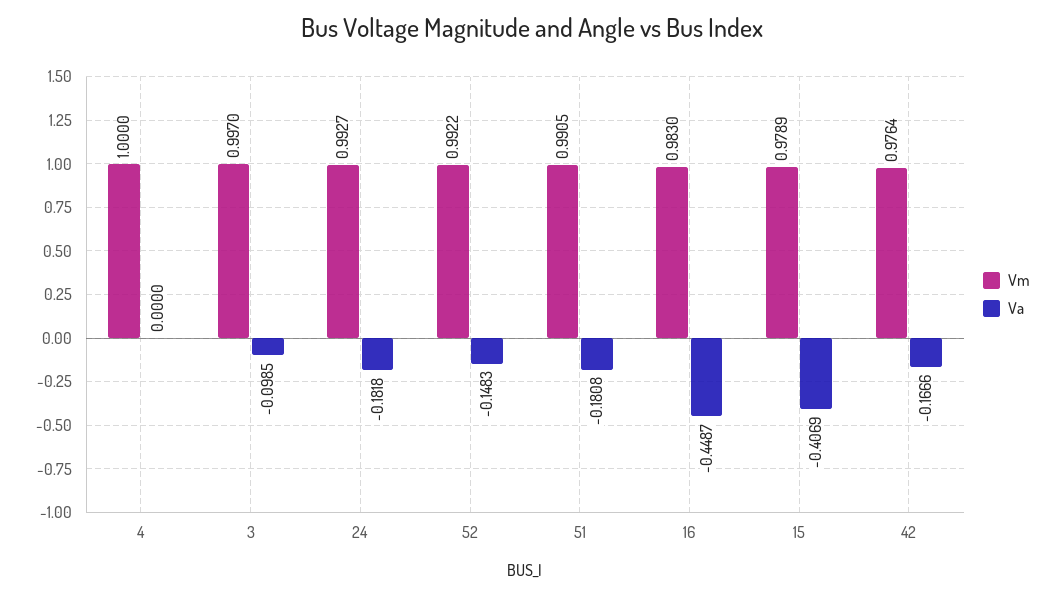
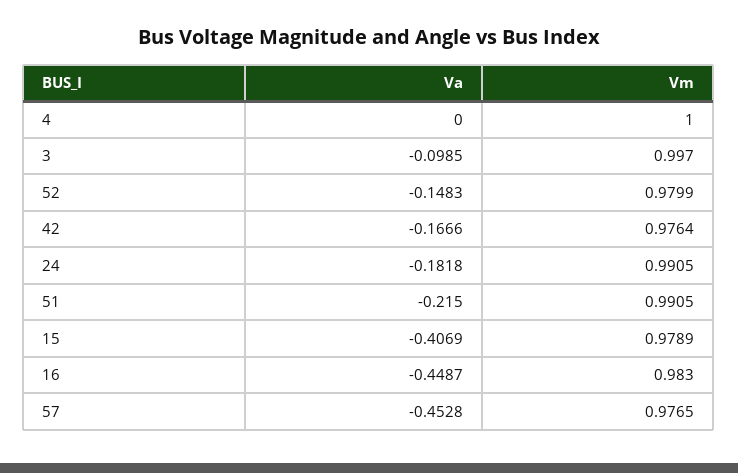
  {
    "Vm": {
      "4": 1,
      "3": 0.997,
-     "24": 0.9927,
+     "24": 0.9905,
-     "52": 0.9922,
+     "52": 0.9799,
      "51": 0.9905,
      "16": 0.983,
      "15": 0.9789,
-     "42": 0.9764
+     "42": 0.9764,
+     "57": 0.9765
    },
    "Va": {
      "4": 0,
      "3": -0.0985,
      "24": -0.1818,
      "52": -0.1483,
-     "51": -0.1808,
+     "51": -0.215,
      "16": -0.4487,
      "15": -0.4069,
-     "42": -0.1666
+     "42": -0.1666,
+     "57": -0.4528
    }
  }

